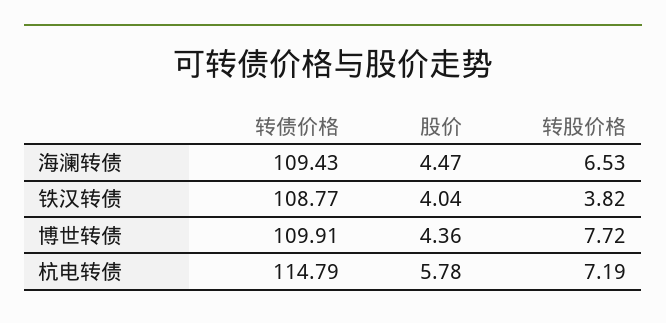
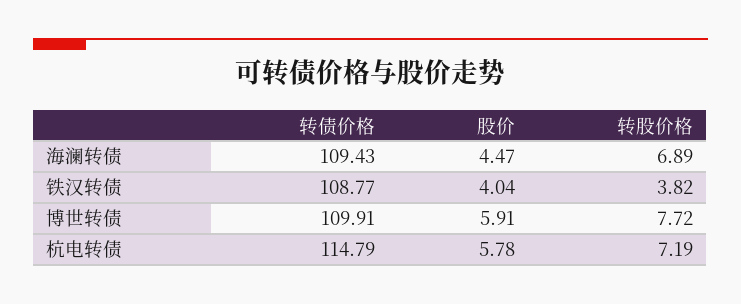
  {
    "转债价格": {
      "海澜转债": 109.43,
      "铁汉转债": 108.77,
      "博世转债": 109.91,
      "杭电转债": 114.79
    },
    "股价": {
      "海澜转债": 4.47,
      "铁汉转债": 4.04,
-     "博世转债": 4.36,
+     "博世转债": 5.91,
      "杭电转债": 5.78
    },
    "转股价格": {
-     "海澜转债": 6.53,
+     "海澜转债": 6.89,
      "铁汉转债": 3.82,
      "博世转债": 7.72,
      "杭电转债": 7.19
    }
  }

